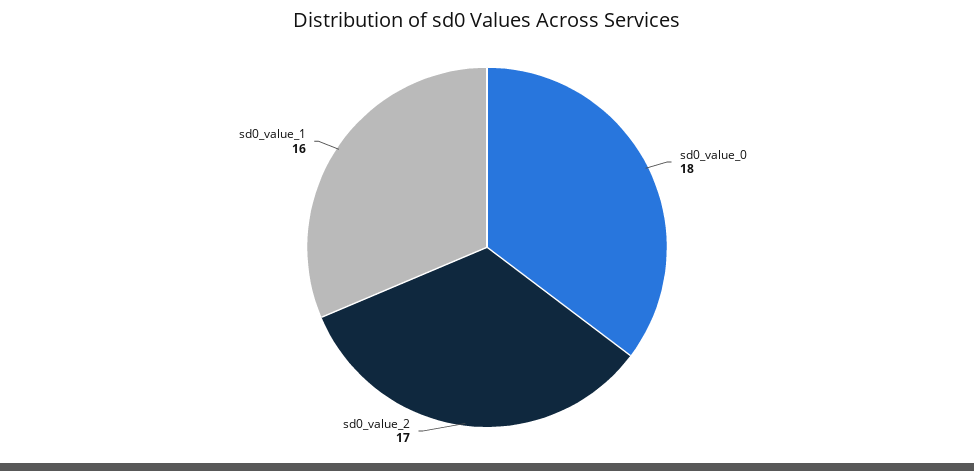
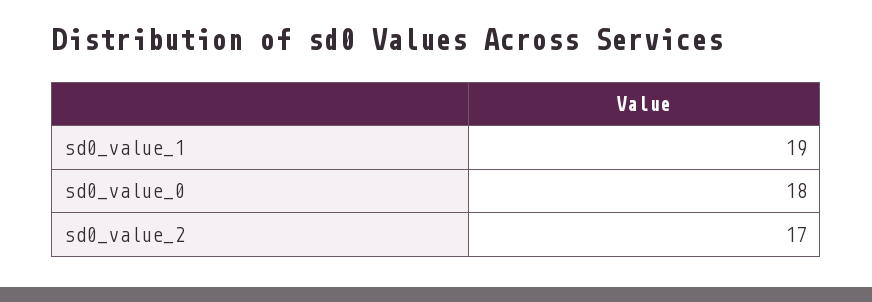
  {
    "sd0_value_0": 18,
    "sd0_value_2": 17,
-   "sd0_value_1": 16
+   "sd0_value_1": 19
  }

